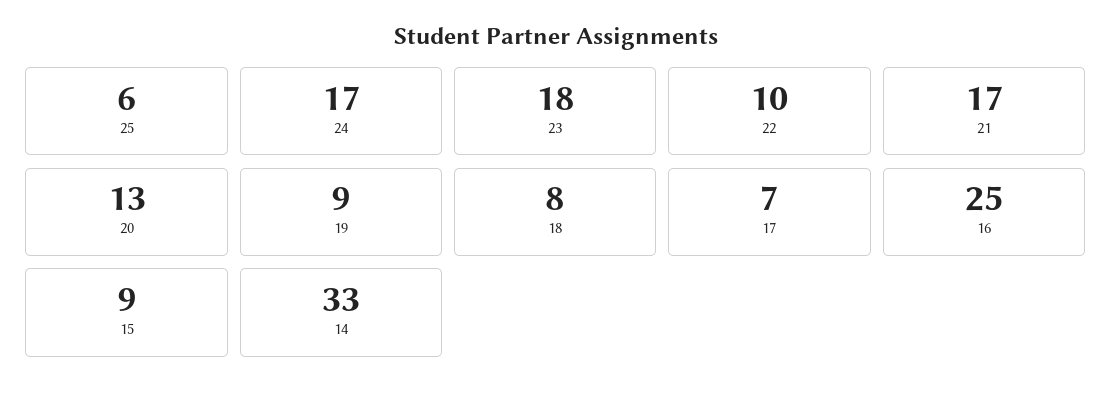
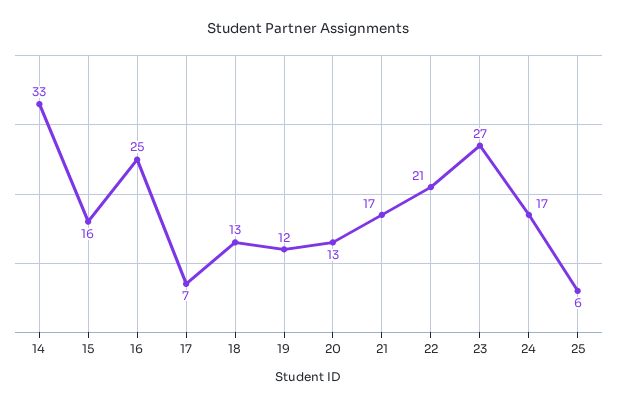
  {
    "25": 6,
    "24": 17,
-   "23": 18,
+   "23": 27,
-   "22": 10,
+   "22": 21,
    "21": 17,
    "20": 13,
-   "19": 9,
+   "19": 12,
-   "18": 8,
+   "18": 13,
    "17": 7,
    "16": 25,
-   "15": 9,
+   "15": 16,
    "14": 33
  }

